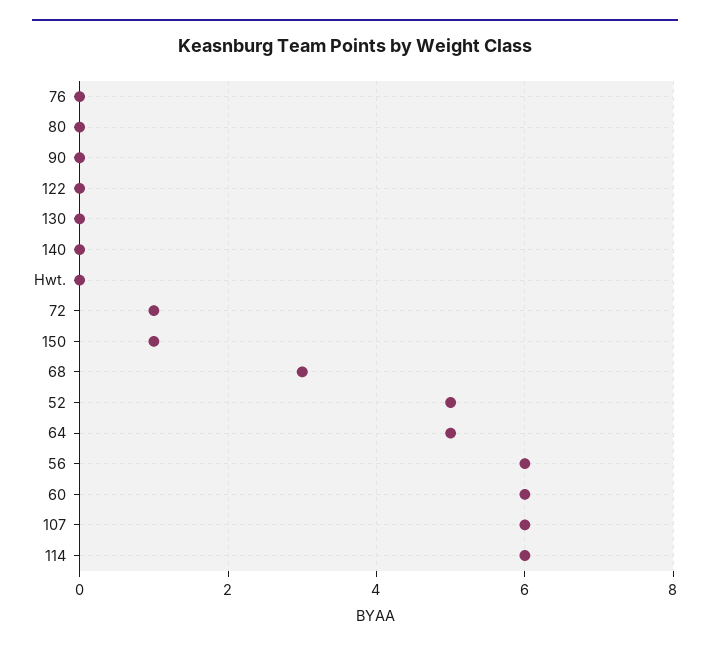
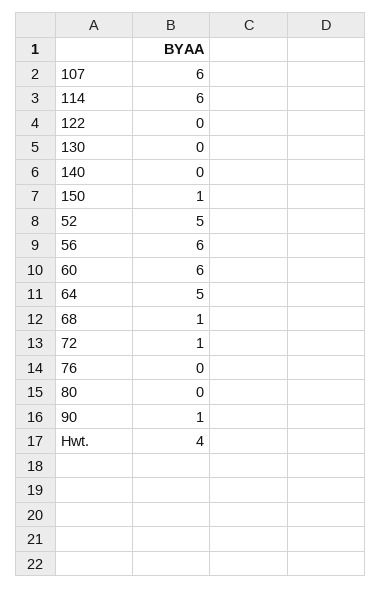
  {
    "76": 0,
    "80": 0,
-   "90": 0,
+   "90": 1,
    "122": 0,
    "130": 0,
    "140": 0,
-   "Hwt.": 0,
+   "Hwt.": 4,
    "72": 1,
    "150": 1,
-   "68": 3,
+   "68": 1,
    "52": 5,
    "64": 5,
    "56": 6,
    "60": 6,
    "107": 6,
    "114": 6
  }

